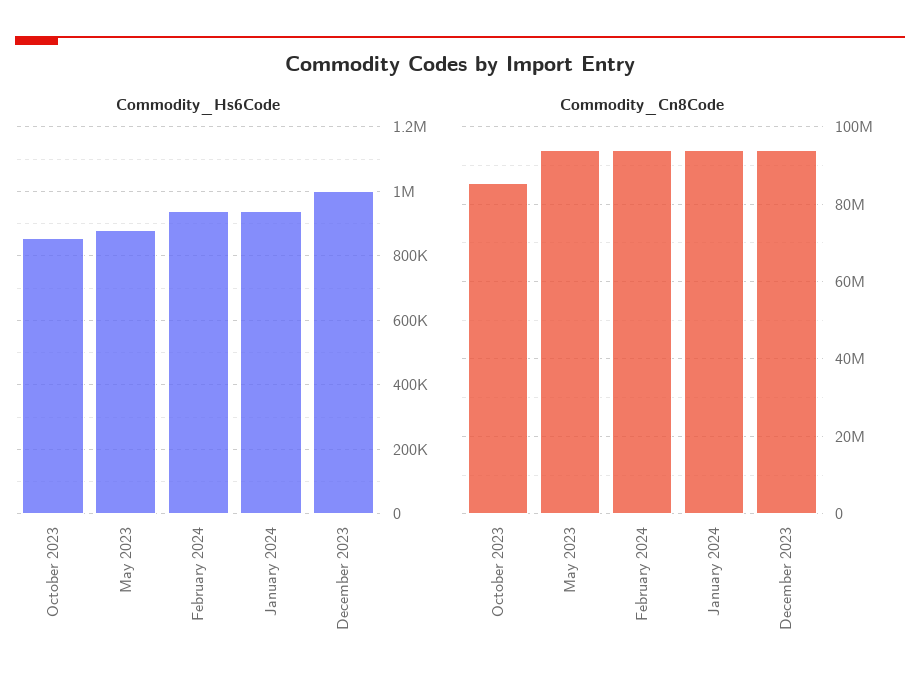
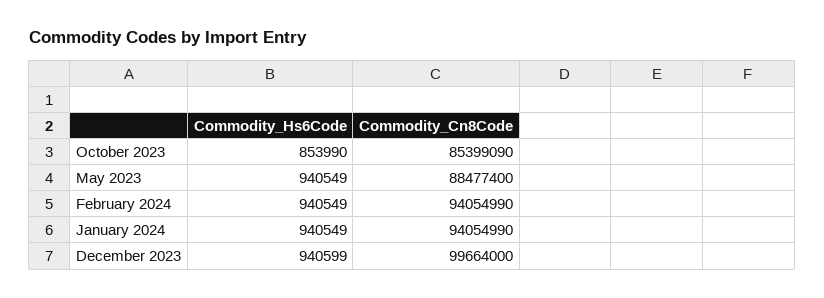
  {
    "Commodity_Hs6Code": {
      "October 2023": 853990,
-     "May 2023": 880000,
+     "May 2023": 940549,
      "February 2024": 940549,
      "January 2024": 940549,
-     "December 2023": 1000000
+     "December 2023": 940599
    },
    "Commodity_Cn8Code": {
      "October 2023": 85399090,
-     "May 2023": 94000000,
+     "May 2023": 88477400,
      "February 2024": 94054990,
      "January 2024": 94054990,
-     "December 2023": 94000000
+     "December 2023": 99664000
    }
  }

